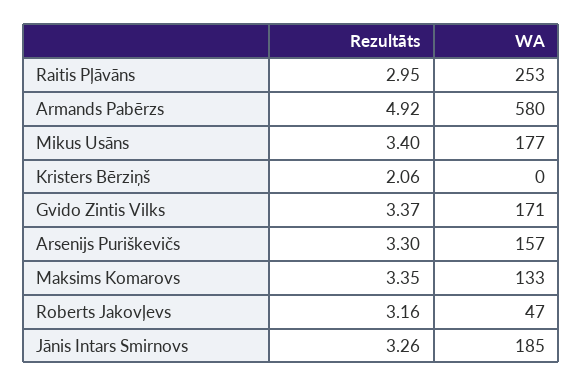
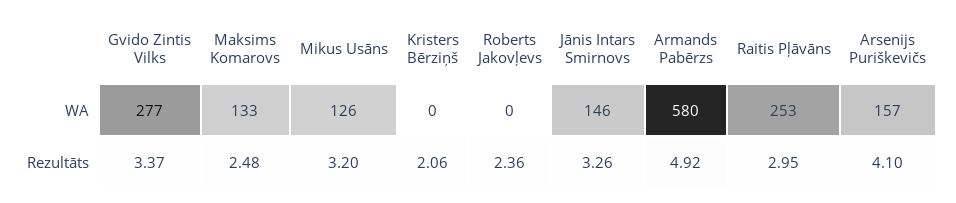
  {
    "Rezultāts": {
      "Raitis Pļāvāns": 2.95,
      "Armands Pabērzs": 4.92,
-     "Mikus Usāns": 3.4,
+     "Mikus Usāns": 3.2,
      "Kristers Bērziņš": 2.06,
      "Gvido Zintis Vilks": 3.37,
-     "Arsenijs Puriškevičs": 3.3,
+     "Arsenijs Puriškevičs": 4.1,
-     "Maksims Komarovs": 3.35,
+     "Maksims Komarovs": 2.48,
-     "Roberts Jakovļevs": 3.16,
+     "Roberts Jakovļevs": 2.36,
      "Jānis Intars Smirnovs": 3.26
    },
    "WA": {
      "Raitis Pļāvāns": 253,
      "Armands Pabērzs": 580,
-     "Mikus Usāns": 177,
+     "Mikus Usāns": 126,
      "Kristers Bērziņš": 0,
-     "Gvido Zintis Vilks": 171,
+     "Gvido Zintis Vilks": 277,
      "Arsenijs Puriškevičs": 157,
      "Maksims Komarovs": 133,
-     "Roberts Jakovļevs": 47,
+     "Roberts Jakovļevs": 0,
-     "Jānis Intars Smirnovs": 185
+     "Jānis Intars Smirnovs": 146
    }
  }

